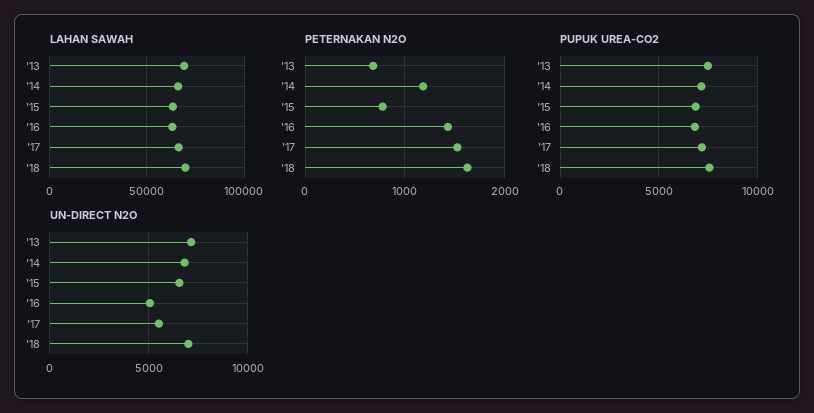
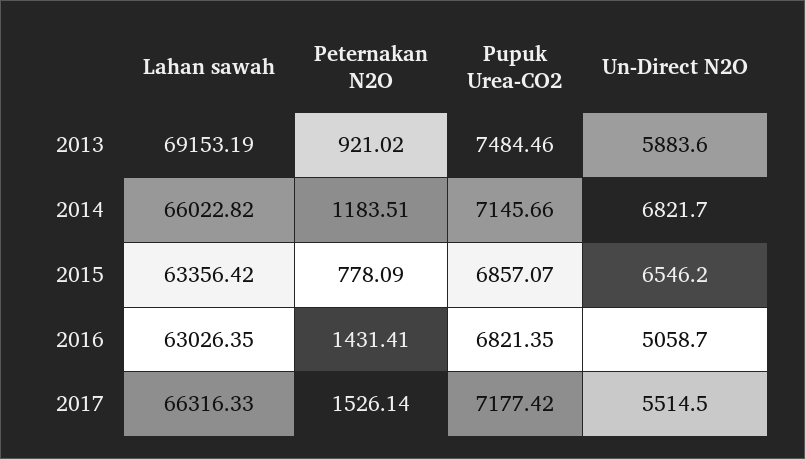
  {
    "LAHAN SAWAH": {
      "'13": 69153.19,
      "'14": 66022.82,
      "'15": 63356.42,
      "'16": 63026.35,
-     "'17": 66316.33,
+     "'17": 66316.33
-     "'18": 70000
    },
    "PETERNAKAN N2O": {
-     "'13": 700,
+     "'13": 921.02,
      "'14": 1183.51,
      "'15": 778.09,
      "'16": 1431.41,
-     "'17": 1526.14,
+     "'17": 1526.14
-     "'18": 1600
    },
    "PUPUK UREA-CO2": {
      "'13": 7484.46,
      "'14": 7145.66,
      "'15": 6857.07,
      "'16": 6821.35,
-     "'17": 7177.42,
+     "'17": 7177.42
-     "'18": 7500
    },
    "UN-DIRECT N2O": {
-     "'13": 7000,
+     "'13": 5883.6,
      "'14": 6821.7,
      "'15": 6546.2,
      "'16": 5058.7,
-     "'17": 5514.5,
+     "'17": 5514.5
-     "'18": 7000
    }
  }

